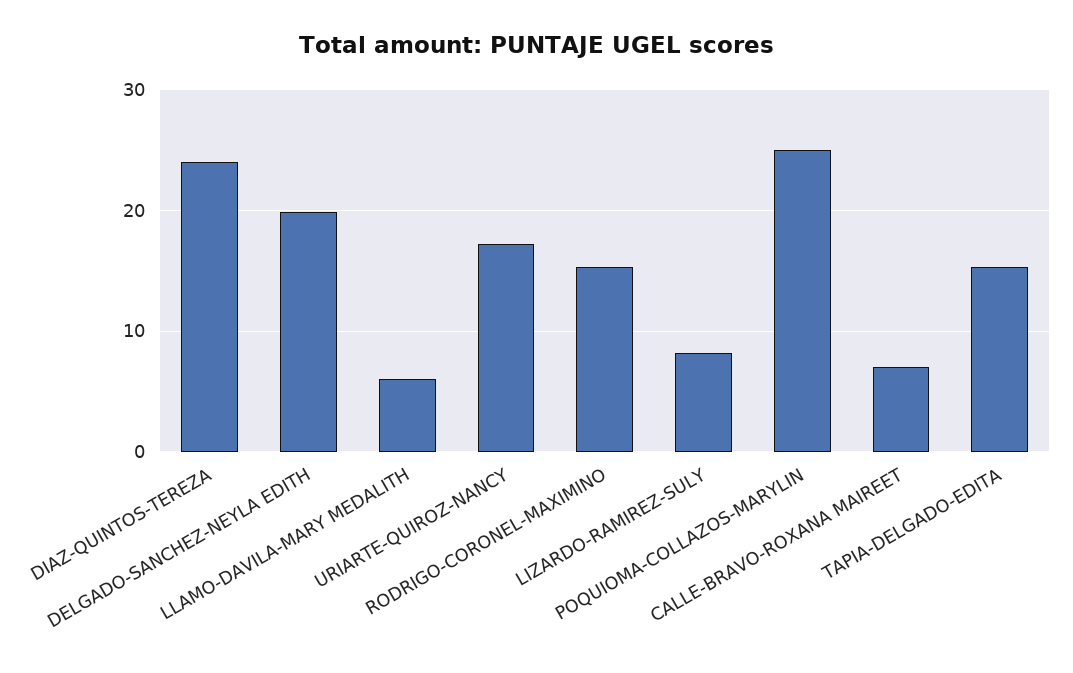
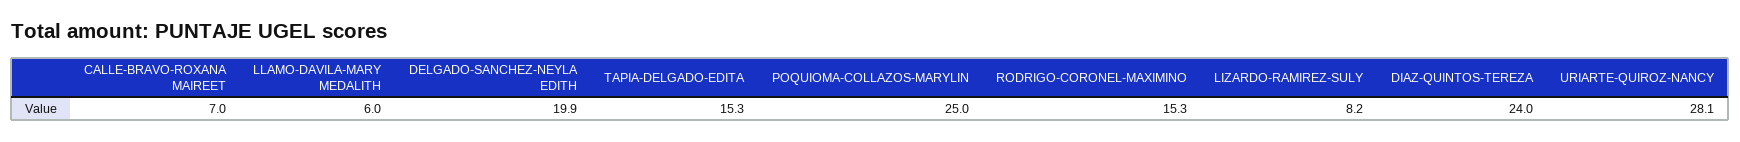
  {
    "DIAZ-QUINTOS-TEREZA": 24,
    "DELGADO-SANCHEZ-NEYLA EDITH": 19.9,
    "LLAMO-DAVILA-MARY MEDALITH": 6,
-   "URIARTE-QUIROZ-NANCY": 17,
+   "URIARTE-QUIROZ-NANCY": 28.1,
    "RODRIGO-CORONEL-MAXIMINO": 15.3,
    "LIZARDO-RAMIREZ-SULY": 8.2,
    "POQUIOMA-COLLAZOS-MARYLIN": 25,
    "CALLE-BRAVO-ROXANA MAIREET": 7,
    "TAPIA-DELGADO-EDITA": 15.3
  }

